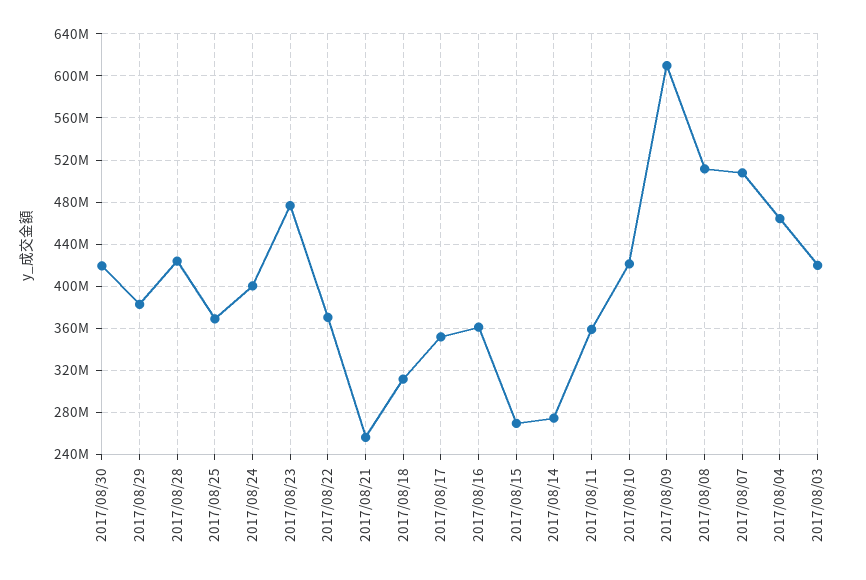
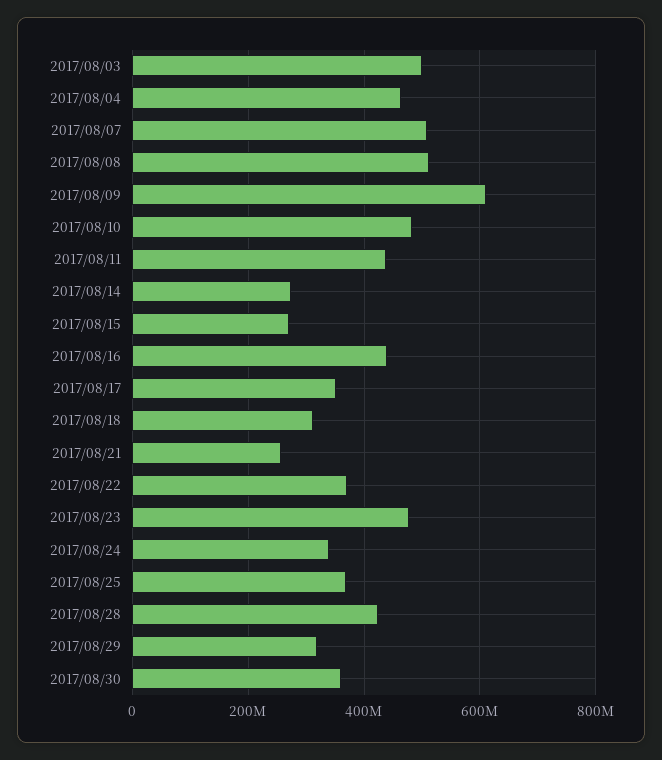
  {
-   "2017/08/30": 420000000,
+   "2017/08/30": 360000000,
-   "2017/08/29": 380000000,
+   "2017/08/29": 320000000,
    "2017/08/28": 420000000,
    "2017/08/25": 370000000,
-   "2017/08/24": 400000000,
+   "2017/08/24": 340000000,
    "2017/08/23": 480000000,
    "2017/08/22": 370000000,
    "2017/08/21": 260000000,
    "2017/08/18": 310000000,
    "2017/08/17": 350000000,
-   "2017/08/16": 360000000,
+   "2017/08/16": 440000000,
    "2017/08/15": 270000000,
    "2017/08/14": 270000000,
-   "2017/08/11": 360000000,
+   "2017/08/11": 440000000,
-   "2017/08/10": 420000000,
+   "2017/08/10": 480000000,
    "2017/08/09": 610000000,
    "2017/08/08": 510000000,
    "2017/08/07": 510000000,
    "2017/08/04": 460000000,
-   "2017/08/03": 420000000
+   "2017/08/03": 500000000
  }

